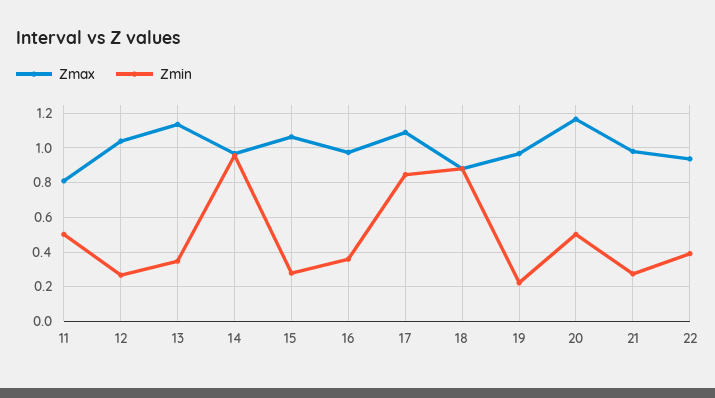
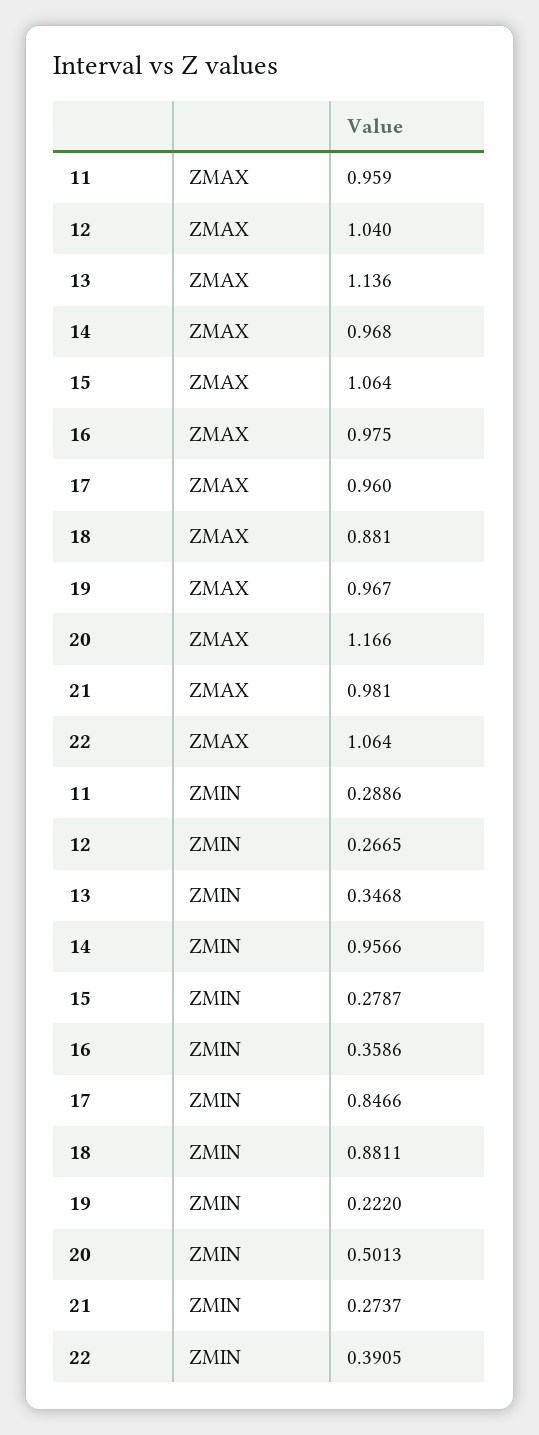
  {
    "Zmax": {
-     "11": 0.8,
+     "11": 0.959,
      "12": 1.04,
      "13": 1.136,
      "14": 0.968,
      "15": 1.064,
      "16": 0.975,
-     "17": 1.1,
+     "17": 0.96,
      "18": 0.881,
      "19": 0.967,
      "20": 1.166,
      "21": 0.981,
-     "22": 0.95
+     "22": 1.064
    },
    "Zmin": {
-     "11": 0.5,
+     "11": 0.2886,
      "12": 0.2665,
      "13": 0.3468,
      "14": 0.9566,
      "15": 0.2787,
      "16": 0.3586,
      "17": 0.8466,
      "18": 0.8811,
      "19": 0.222,
      "20": 0.5013,
      "21": 0.2737,
      "22": 0.3905
    }
  }

